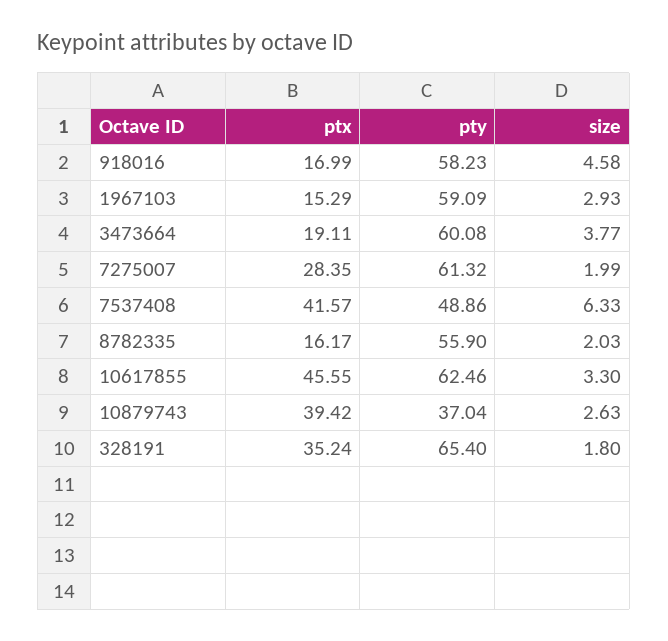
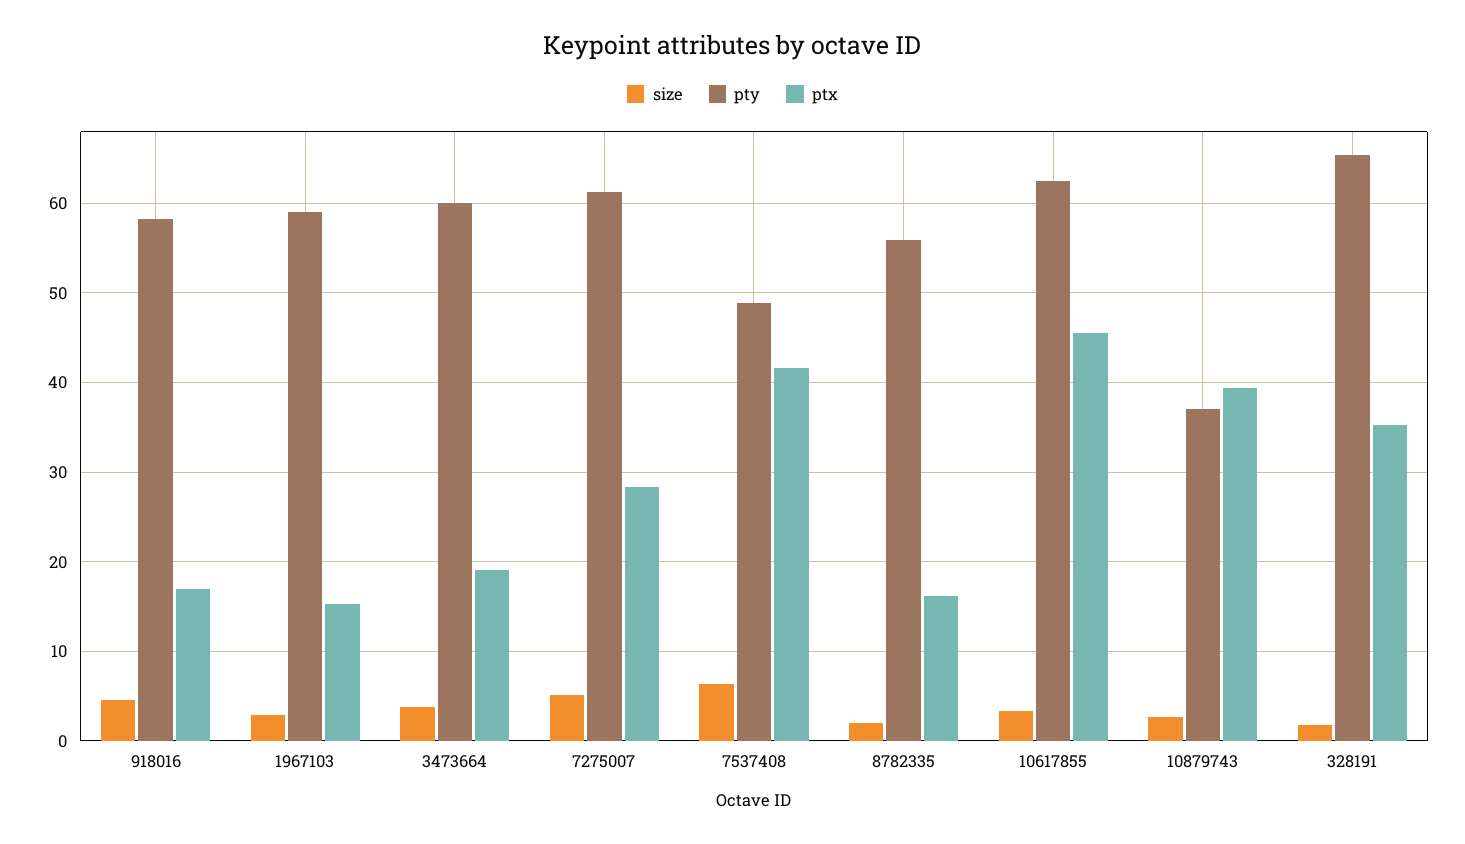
  {
    "ptx": {
      "918016": 16.99,
      "1967103": 15.29,
      "3473664": 19.11,
      "7275007": 28.35,
      "7537408": 41.57,
      "8782335": 16.17,
      "10617855": 45.55,
      "10879743": 39.42,
      "328191": 35.24
    },
    "pty": {
      "918016": 58.23,
      "1967103": 59.09,
      "3473664": 60.08,
      "7275007": 61.32,
      "7537408": 48.86,
      "8782335": 55.9,
      "10617855": 62.46,
      "10879743": 37.04,
      "328191": 65.4
    },
    "size": {
      "918016": 4.58,
      "1967103": 2.93,
      "3473664": 3.77,
-     "7275007": 1.99,
+     "7275007": 5,
      "7537408": 6.33,
      "8782335": 2.03,
      "10617855": 3.3,
      "10879743": 2.63,
      "328191": 1.8
    }
  }

